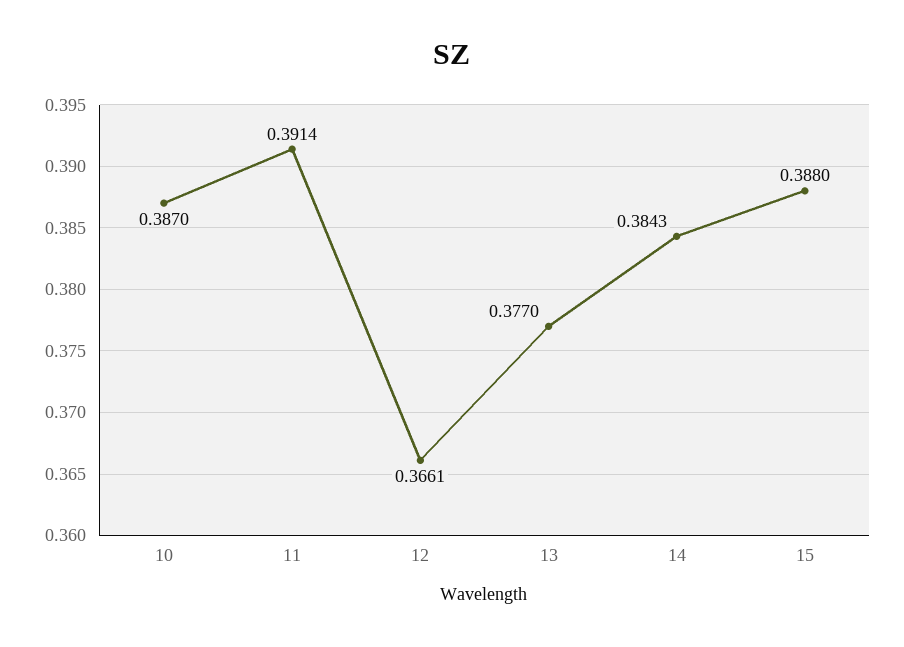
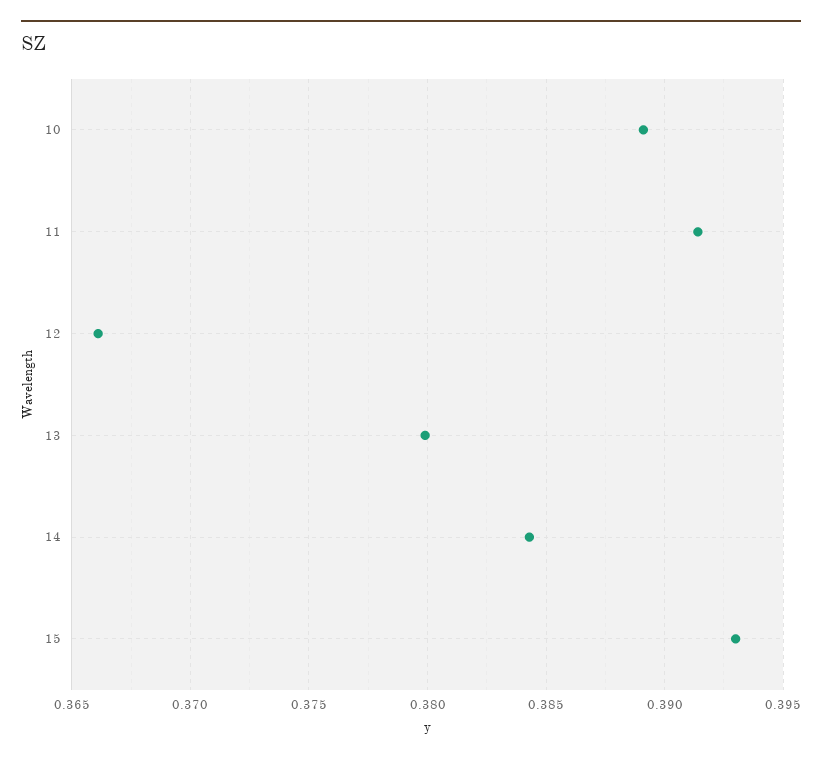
  {
-   "10": 0.387,
+   "10": 0.389,
    "11": 0.3914,
    "12": 0.3661,
-   "13": 0.377,
+   "13": 0.38,
    "14": 0.3843,
-   "15": 0.388
+   "15": 0.393
  }

